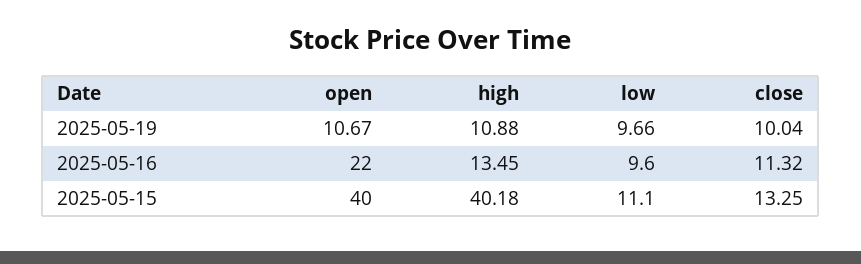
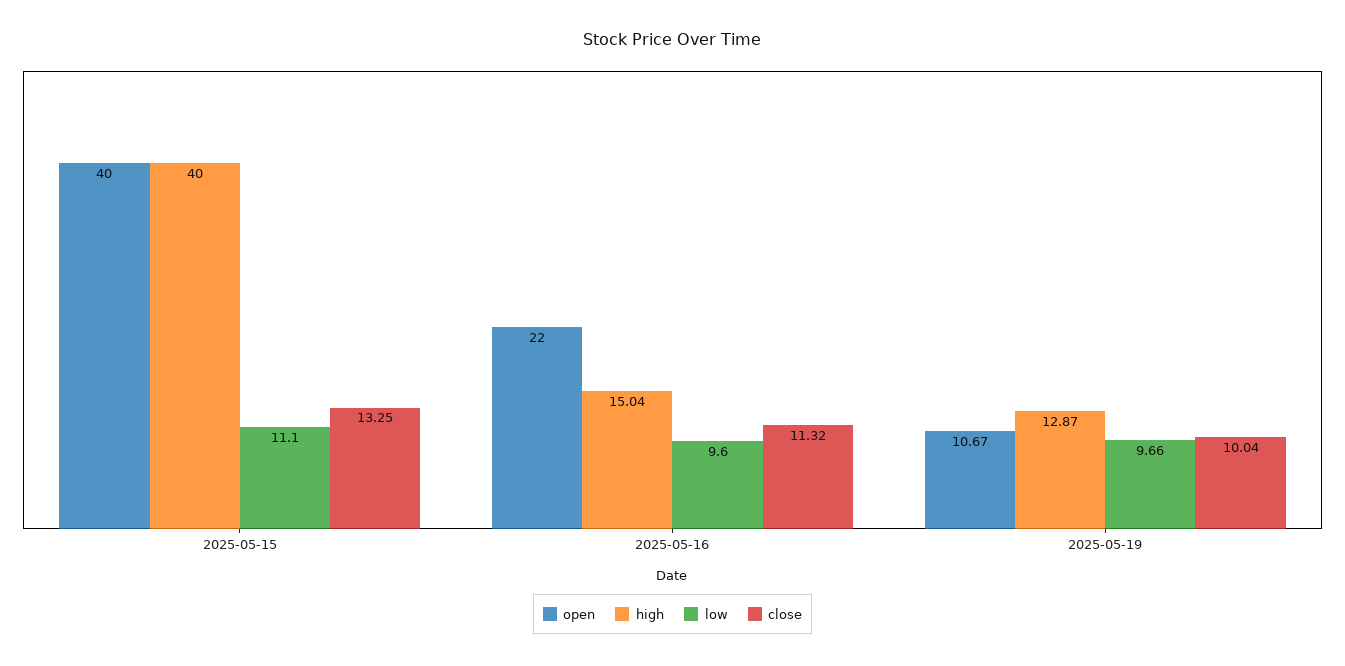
  {
    "open": {
      "2025-05-19": 10.67,
      "2025-05-16": 22,
      "2025-05-15": 40
    },
    "high": {
-     "2025-05-19": 10.88,
+     "2025-05-19": 12.87,
-     "2025-05-16": 13.45,
+     "2025-05-16": 15.04,
-     "2025-05-15": 40.18
+     "2025-05-15": 40
    },
    "low": {
      "2025-05-19": 9.66,
      "2025-05-16": 9.6,
      "2025-05-15": 11.1
    },
    "close": {
      "2025-05-19": 10.04,
      "2025-05-16": 11.32,
      "2025-05-15": 13.25
    }
  }

